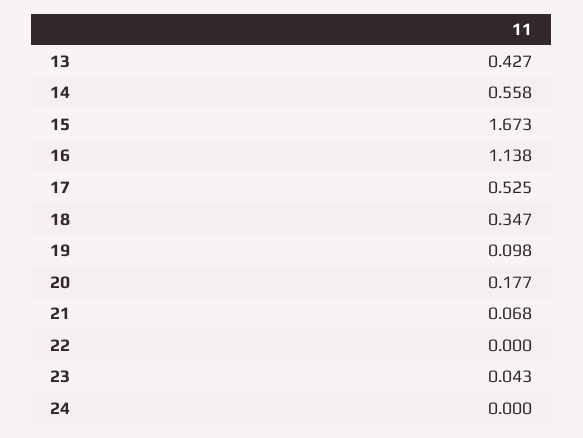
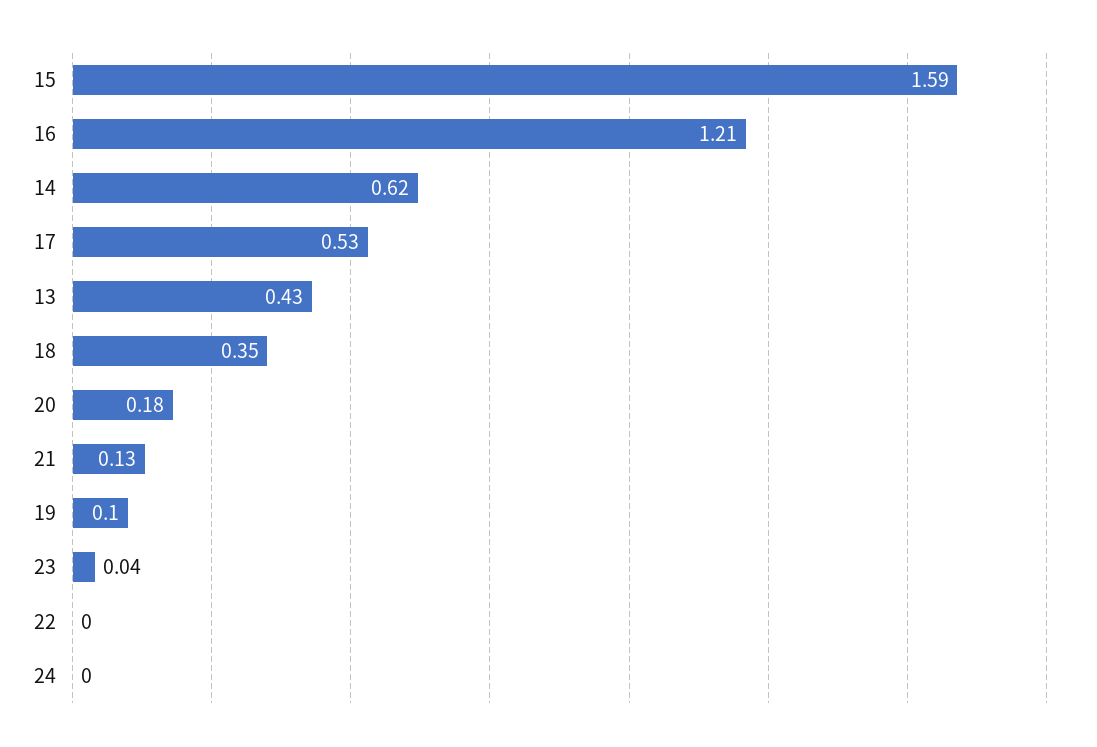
  {
    "13": 0.427,
-   "14": 0.558,
+   "14": 0.62,
-   "15": 1.673,
+   "15": 1.59,
-   "16": 1.138,
+   "16": 1.21,
    "17": 0.525,
    "18": 0.347,
    "19": 0.098,
    "20": 0.177,
-   "21": 0.068,
+   "21": 0.13,
    "22": 0,
    "23": 0.043,
    "24": 0
  }

